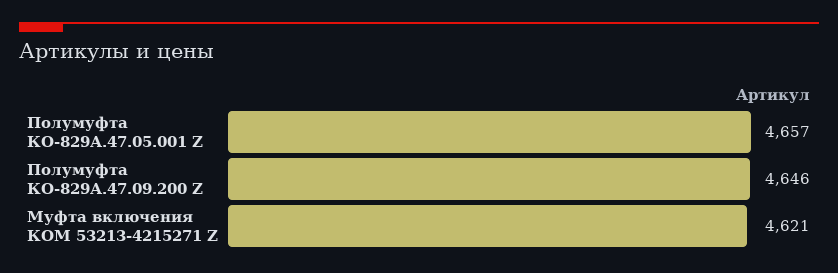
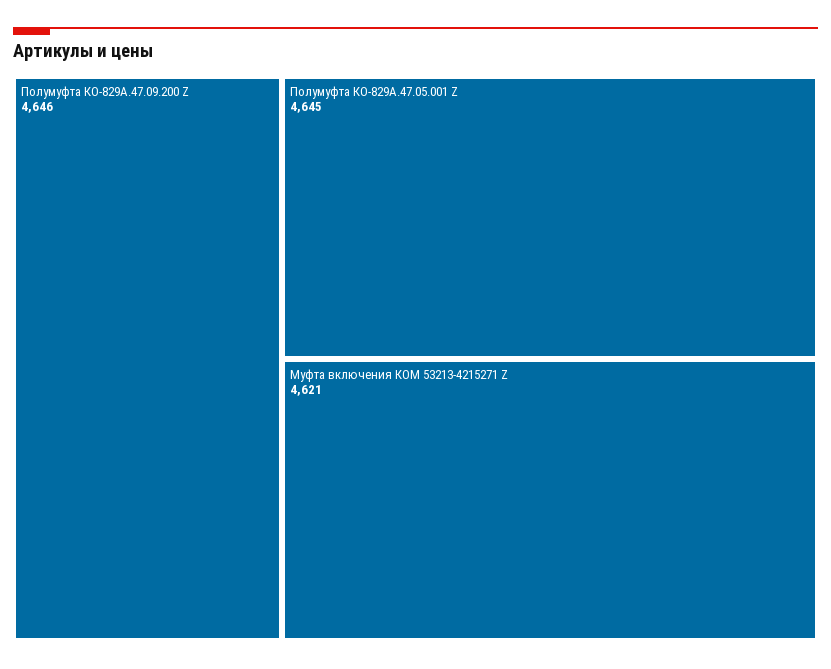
  {
-   "Полумуфта КО-829А.47.05.001 Z": 4657,
+   "Полумуфта КО-829А.47.05.001 Z": 4645,
    "Полумуфта КО-829А.47.09.200 Z": 4646,
    "Муфта включения КОМ 53213-4215271 Z": 4621
  }

